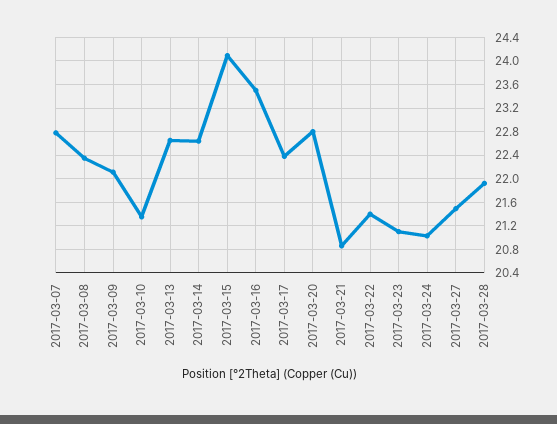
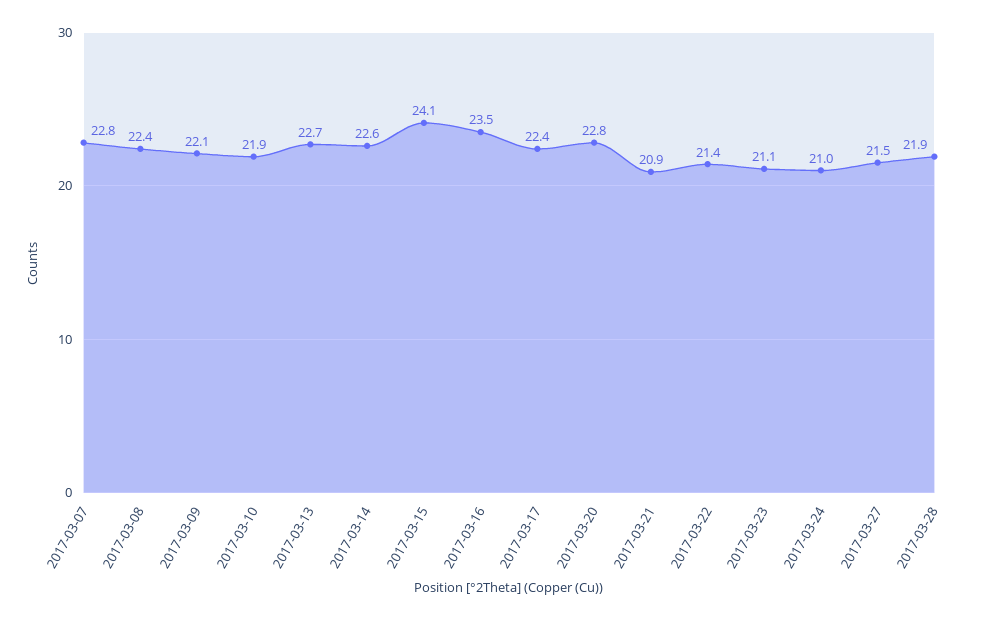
  {
    "2017-03-07": 22.8,
    "2017-03-08": 22.4,
    "2017-03-09": 22.1,
-   "2017-03-10": 21.4,
+   "2017-03-10": 21.9,
    "2017-03-13": 22.7,
    "2017-03-14": 22.6,
    "2017-03-15": 24.1,
    "2017-03-16": 23.5,
    "2017-03-17": 22.4,
    "2017-03-20": 22.8,
    "2017-03-21": 20.9,
    "2017-03-22": 21.4,
    "2017-03-23": 21.1,
    "2017-03-24": 21,
    "2017-03-27": 21.5,
    "2017-03-28": 21.9
  }

